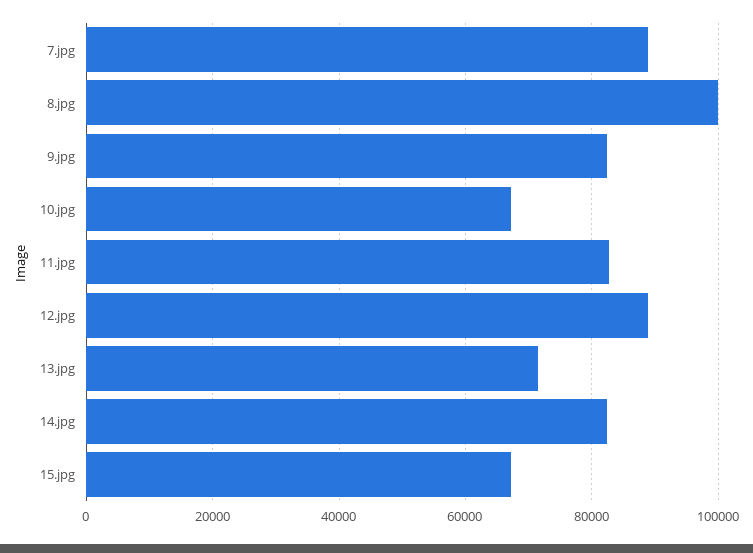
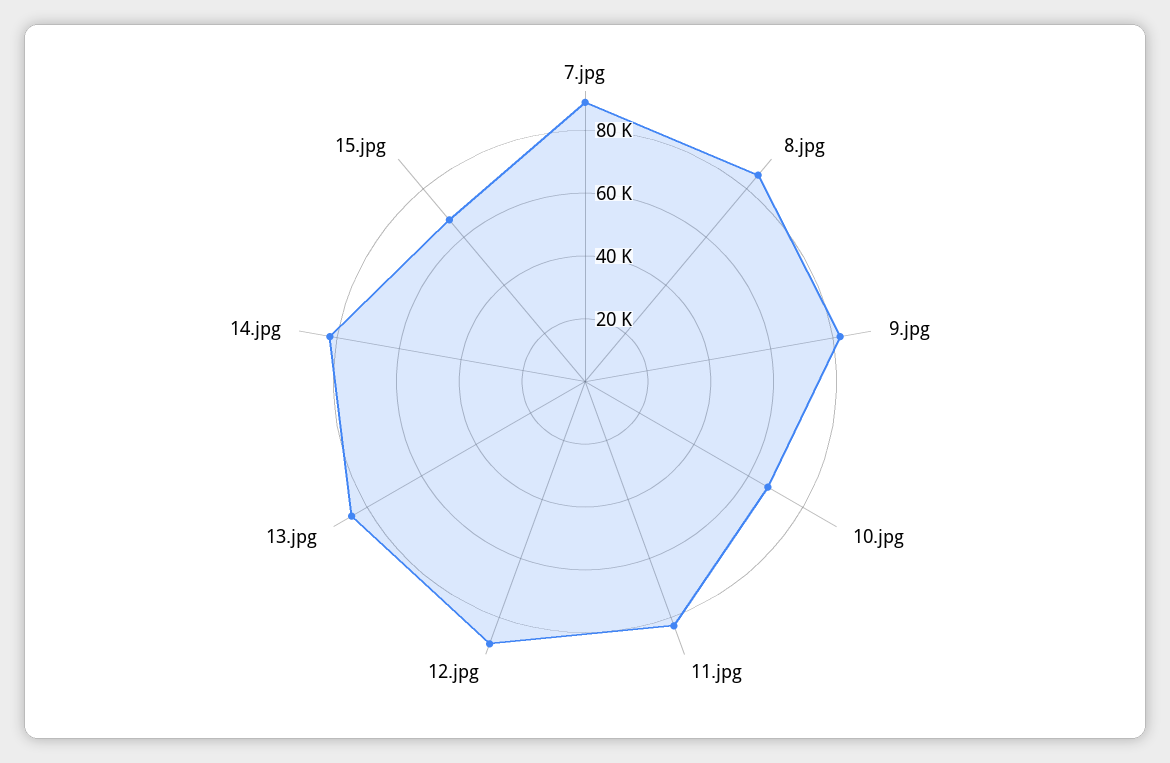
  {
    "7.jpg": 88000,
-   "8.jpg": 100000,
+   "8.jpg": 85000,
    "9.jpg": 82000,
    "10.jpg": 68000,
    "11.jpg": 82000,
    "12.jpg": 88000,
-   "13.jpg": 72000,
+   "13.jpg": 85000,
    "14.jpg": 82000,
    "15.jpg": 68000
  }

